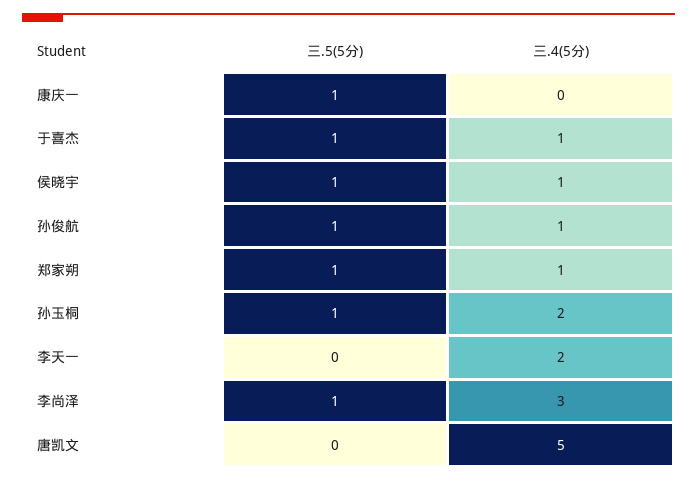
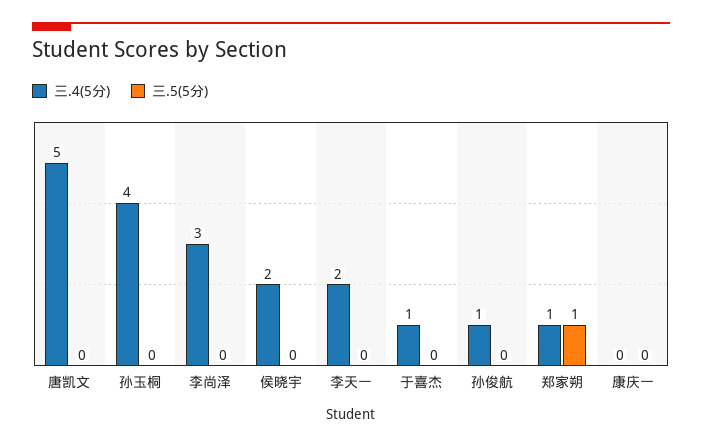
  {
    "三.5(5分)": {
-     "康庆一": 1,
+     "康庆一": 0,
-     "于喜杰": 1,
+     "于喜杰": 0,
-     "侯晓宇": 1,
+     "侯晓宇": 0,
-     "孙俊航": 1,
+     "孙俊航": 0,
      "郑家朔": 1,
-     "孙玉桐": 1,
+     "孙玉桐": 0,
      "李天一": 0,
-     "李尚泽": 1,
+     "李尚泽": 0,
      "唐凯文": 0
    },
    "三.4(5分)": {
      "康庆一": 0,
      "于喜杰": 1,
-     "侯晓宇": 1,
+     "侯晓宇": 2,
      "孙俊航": 1,
      "郑家朔": 1,
-     "孙玉桐": 2,
+     "孙玉桐": 4,
      "李天一": 2,
      "李尚泽": 3,
      "唐凯文": 5
    }
  }

